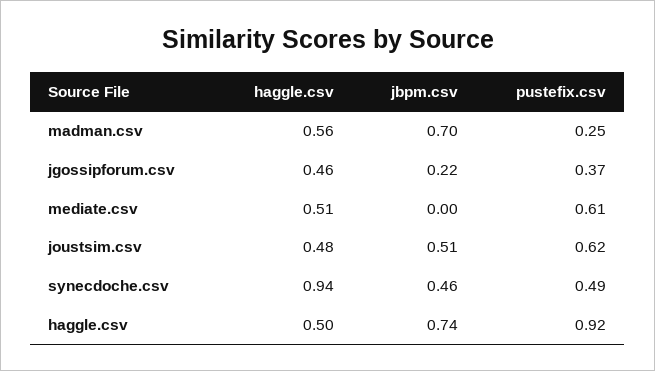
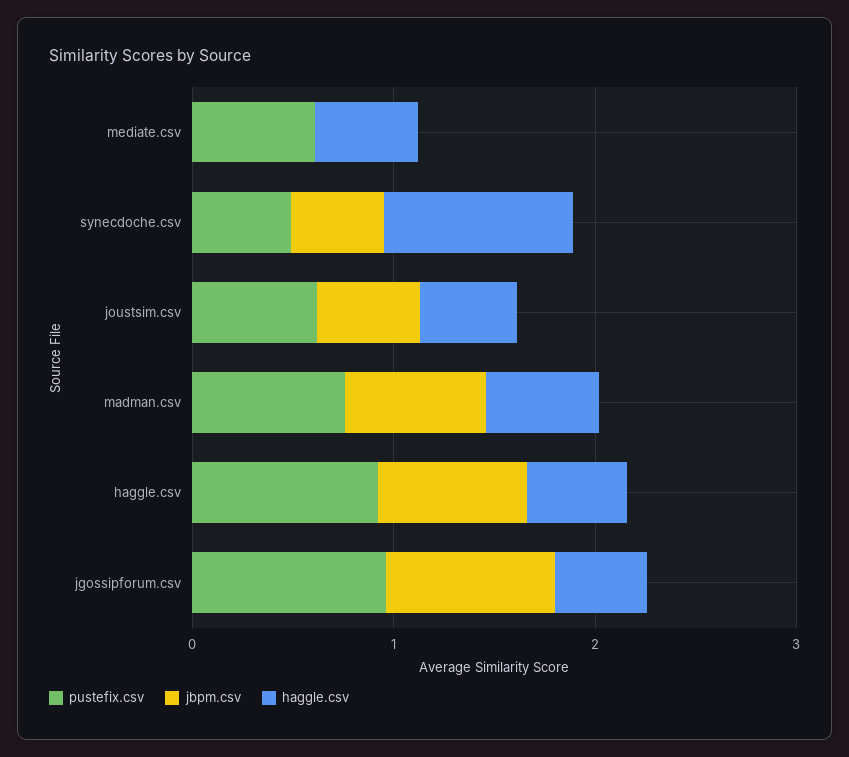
  {
    "haggle.csv": {
      "madman.csv": 0.56,
      "jgossipforum.csv": 0.46,
      "mediate.csv": 0.51,
      "joustsim.csv": 0.48,
      "synecdoche.csv": 0.94,
      "haggle.csv": 0.5
    },
    "jbpm.csv": {
      "madman.csv": 0.7,
-     "jgossipforum.csv": 0.22,
+     "jgossipforum.csv": 0.8,
      "mediate.csv": 0,
      "joustsim.csv": 0.51,
      "synecdoche.csv": 0.46,
      "haggle.csv": 0.74
    },
    "pustefix.csv": {
-     "madman.csv": 0.25,
+     "madman.csv": 0.8,
-     "jgossipforum.csv": 0.37,
+     "jgossipforum.csv": 1,
      "mediate.csv": 0.61,
      "joustsim.csv": 0.62,
      "synecdoche.csv": 0.49,
      "haggle.csv": 0.92
    }
  }

